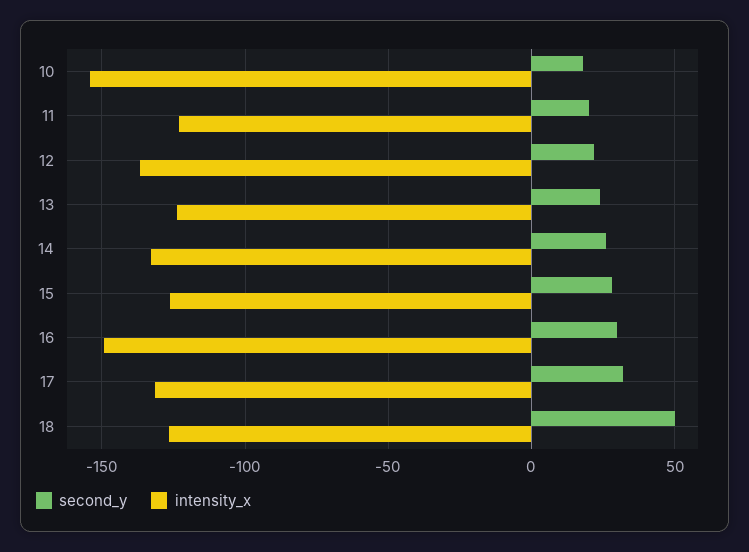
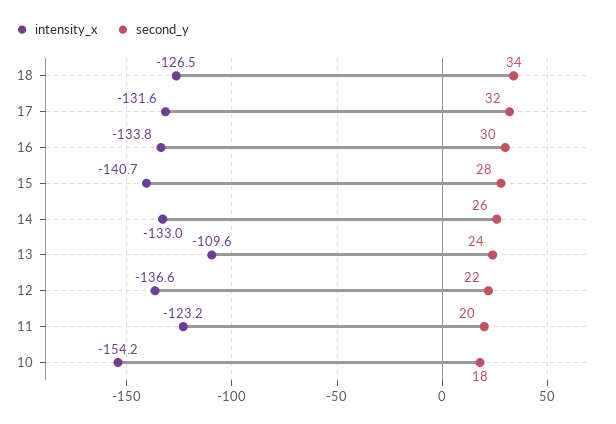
  {
    "second_y": {
      "10": 18,
      "11": 20,
      "12": 22,
      "13": 24,
      "14": 26,
      "15": 28,
      "16": 30,
      "17": 32,
-     "18": 50
+     "18": 34
    },
    "intensity_x": {
      "10": -154.2,
      "11": -123.2,
      "12": -136.6,
-     "13": -125,
+     "13": -109.6,
      "14": -133,
-     "15": -125,
+     "15": -140.7,
-     "16": -150,
+     "16": -133.8,
      "17": -131.6,
      "18": -126.5
    }
  }

